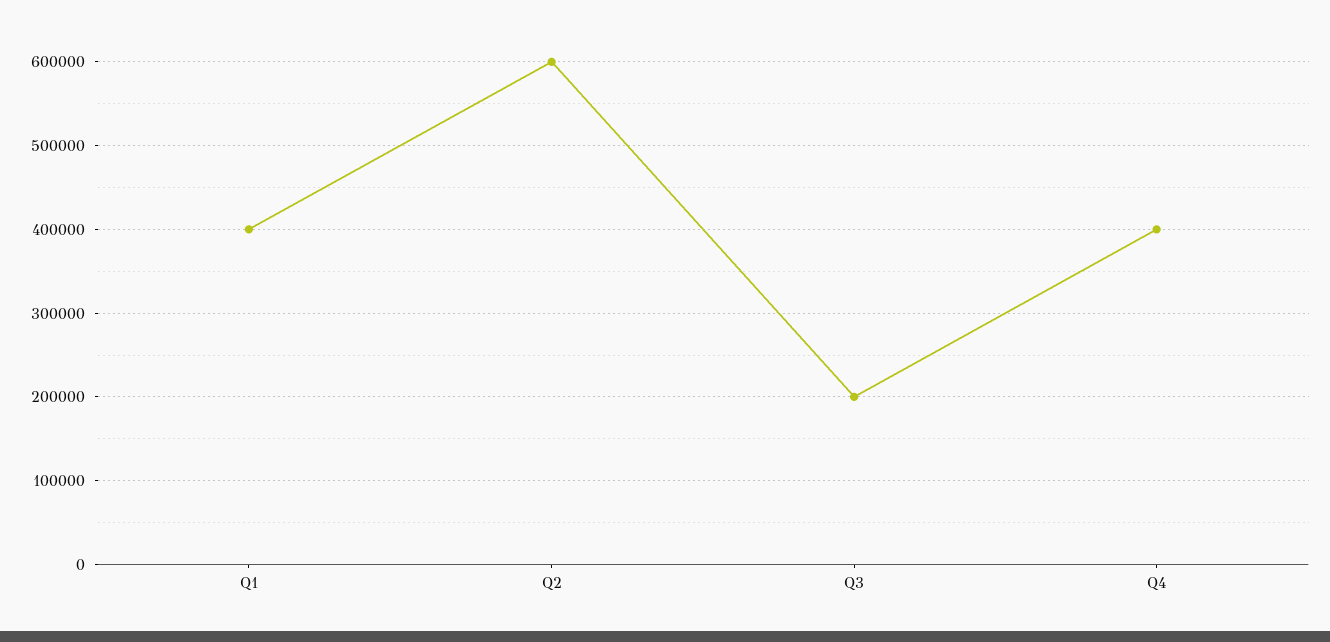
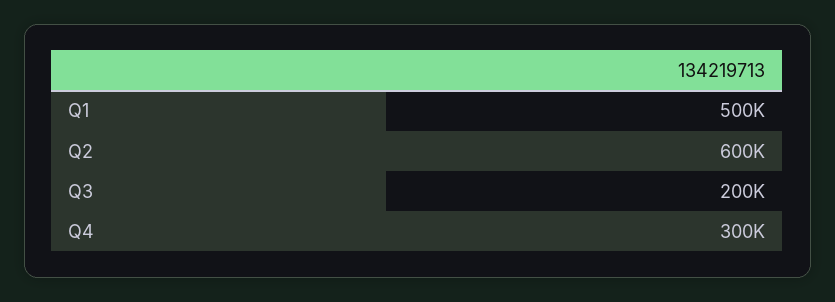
  {
-   "Q1": 400000,
+   "Q1": 500000,
    "Q2": 600000,
    "Q3": 200000,
-   "Q4": 400000
+   "Q4": 300000
  }

